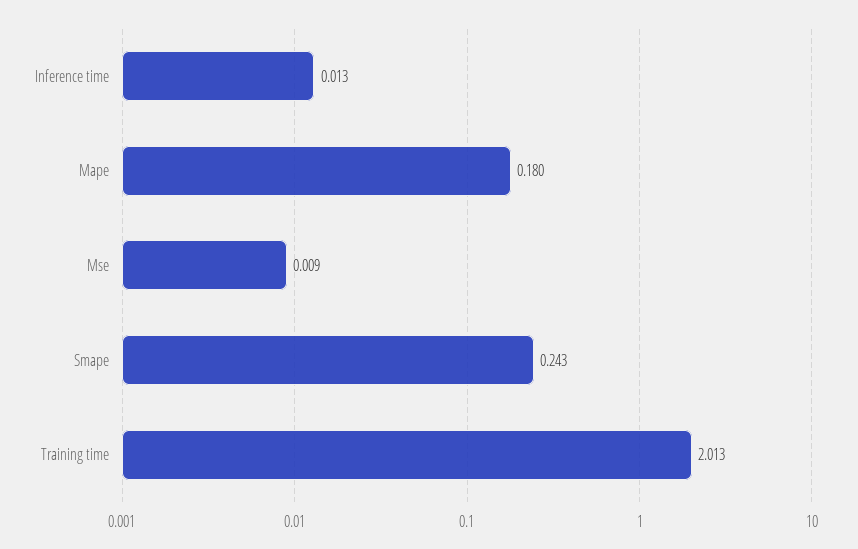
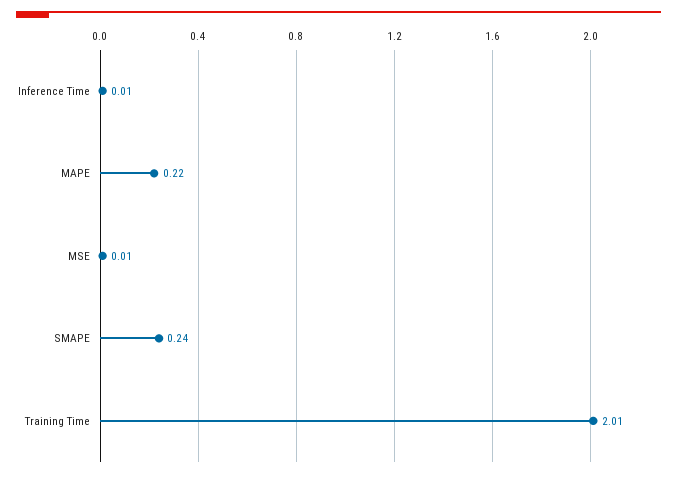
  {
    "Inference time": 0.013,
-   "Mape": 0.18,
+   "Mape": 0.22,
    "Mse": 0.009,
    "Smape": 0.243,
    "Training time": 2.013
  }

